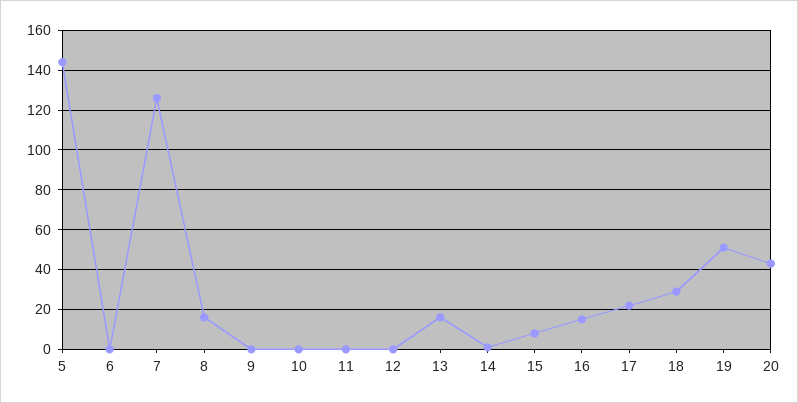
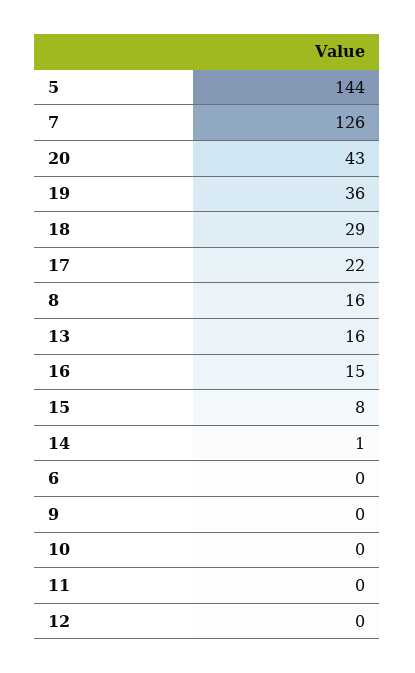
  {
    "5": 144,
    "6": 0,
    "7": 126,
    "8": 16,
    "9": 0,
    "10": 0,
    "11": 0,
    "12": 0,
    "13": 16,
    "14": 1,
    "15": 8,
    "16": 15,
    "17": 22,
    "18": 29,
-   "19": 50,
+   "19": 36,
    "20": 43
  }

